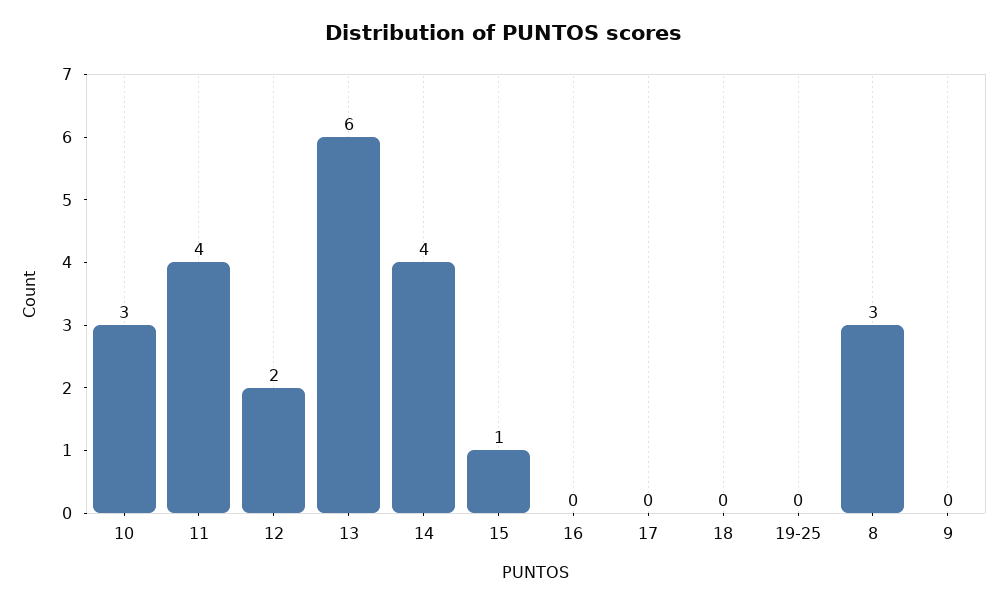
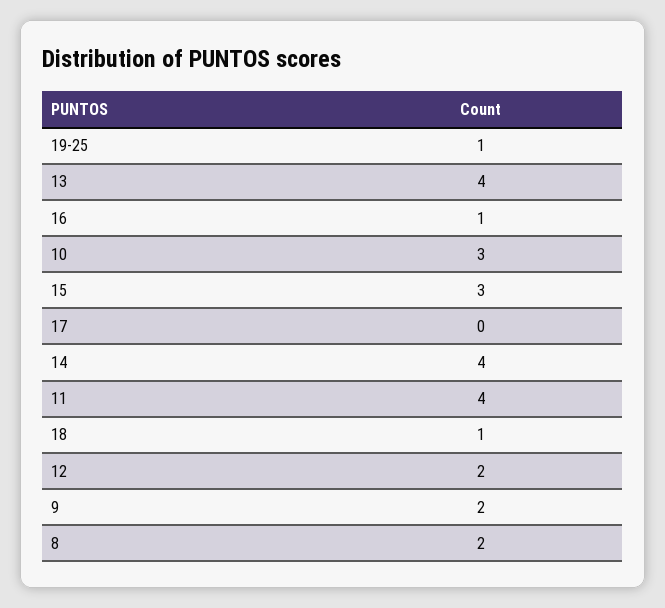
  {
    "10": 3,
    "11": 4,
    "12": 2,
-   "13": 6,
+   "13": 4,
    "14": 4,
-   "15": 1,
+   "15": 3,
-   "16": 0,
+   "16": 1,
    "17": 0,
-   "18": 0,
+   "18": 1,
-   "19-25": 0,
+   "19-25": 1,
-   "8": 3,
+   "8": 2,
-   "9": 0
+   "9": 2
  }

